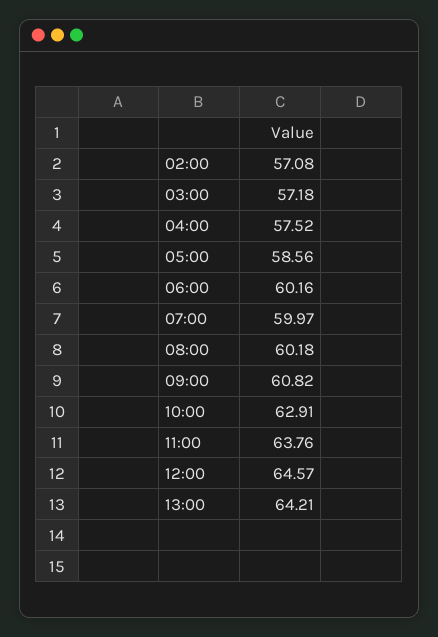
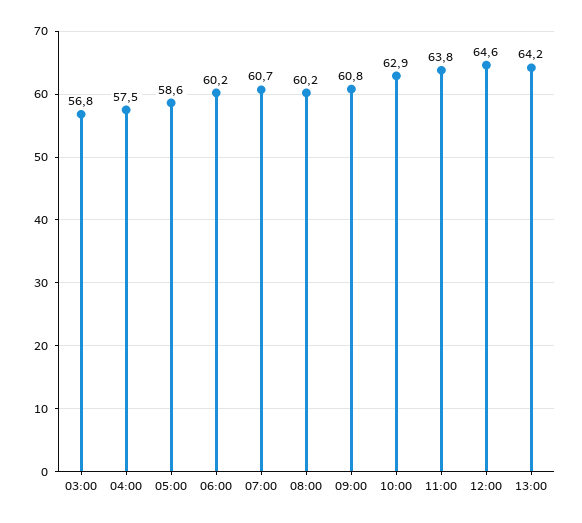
  {
-   "02:00": 57.08,
-   "03:00": 57.18,
+   "03:00": 56.8,
    "04:00": 57.52,
    "05:00": 58.56,
    "06:00": 60.16,
-   "07:00": 59.97,
+   "07:00": 60.7,
    "08:00": 60.18,
    "09:00": 60.82,
    "10:00": 62.91,
    "11:00": 63.76,
    "12:00": 64.57,
    "13:00": 64.21
  }

